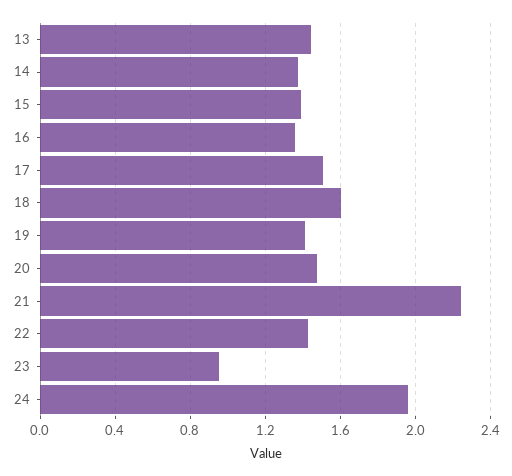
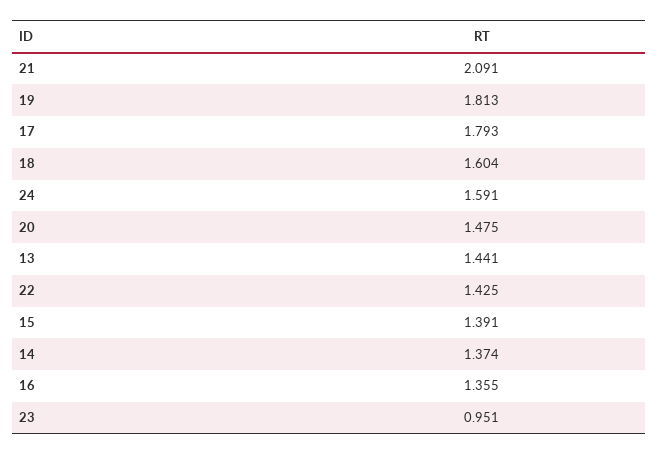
  {
    "13": 1.441,
    "14": 1.374,
    "15": 1.391,
    "16": 1.355,
-   "17": 1.5,
+   "17": 1.793,
    "18": 1.604,
-   "19": 1.4,
+   "19": 1.813,
    "20": 1.475,
-   "21": 2.25,
+   "21": 2.091,
    "22": 1.425,
    "23": 0.951,
-   "24": 1.95
+   "24": 1.591
  }

